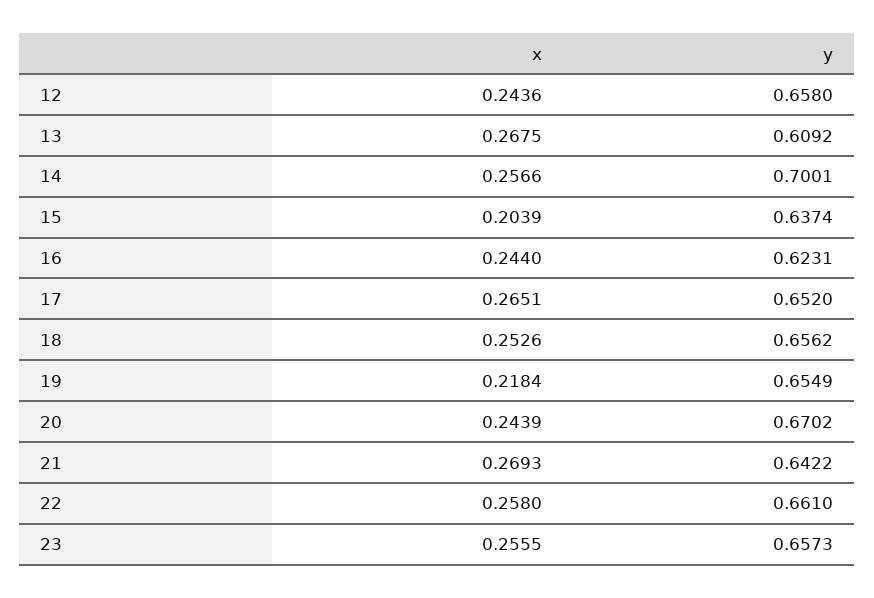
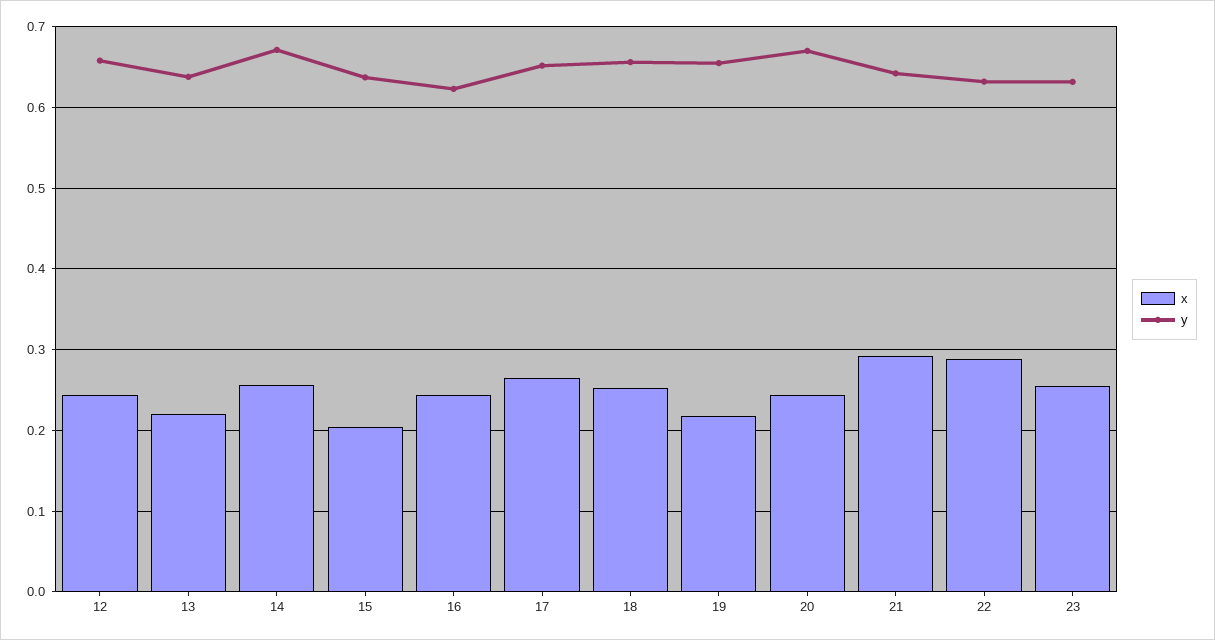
  {
    "x": {
      "12": 0.2436,
-     "13": 0.2675,
+     "13": 0.22,
      "14": 0.2566,
      "15": 0.2039,
      "16": 0.244,
      "17": 0.2651,
      "18": 0.2526,
      "19": 0.2184,
      "20": 0.2439,
-     "21": 0.2693,
+     "21": 0.29,
-     "22": 0.258,
+     "22": 0.29,
      "23": 0.2555
    },
    "y": {
      "12": 0.658,
-     "13": 0.6092,
+     "13": 0.64,
-     "14": 0.7001,
+     "14": 0.67,
      "15": 0.6374,
      "16": 0.6231,
      "17": 0.652,
      "18": 0.6562,
      "19": 0.6549,
      "20": 0.6702,
      "21": 0.6422,
-     "22": 0.661,
+     "22": 0.63,
-     "23": 0.6573
+     "23": 0.63
    }
  }

